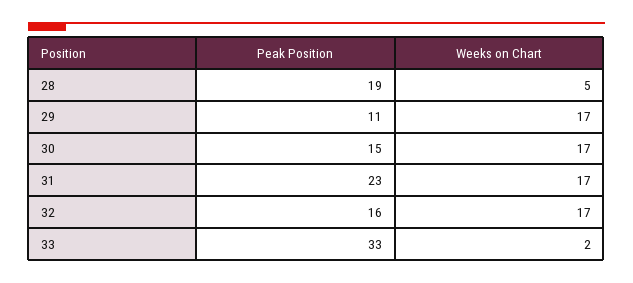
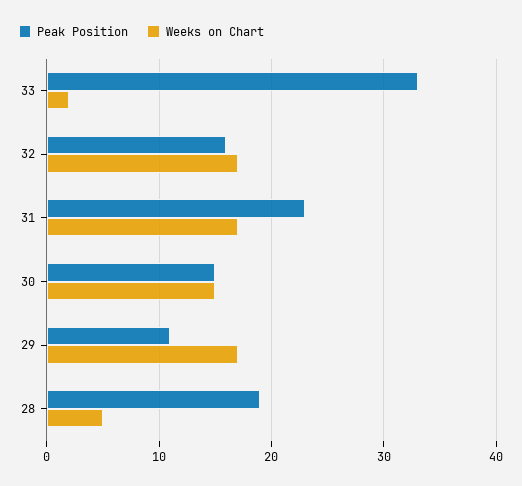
  {
    "Peak Position": {
      "28": 19,
      "29": 11,
      "30": 15,
      "31": 23,
      "32": 16,
      "33": 33
    },
    "Weeks on Chart": {
      "28": 5,
      "29": 17,
-     "30": 17,
+     "30": 15,
      "31": 17,
      "32": 17,
      "33": 2
    }
  }

